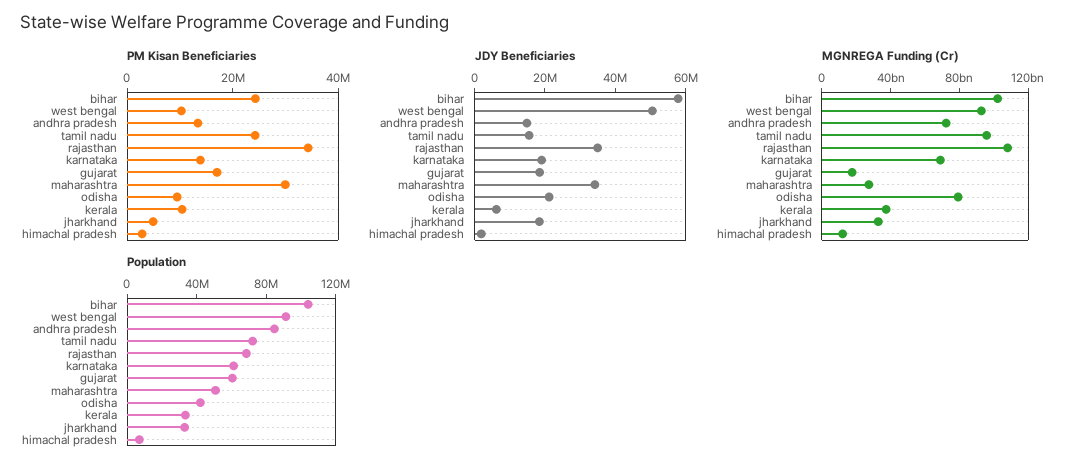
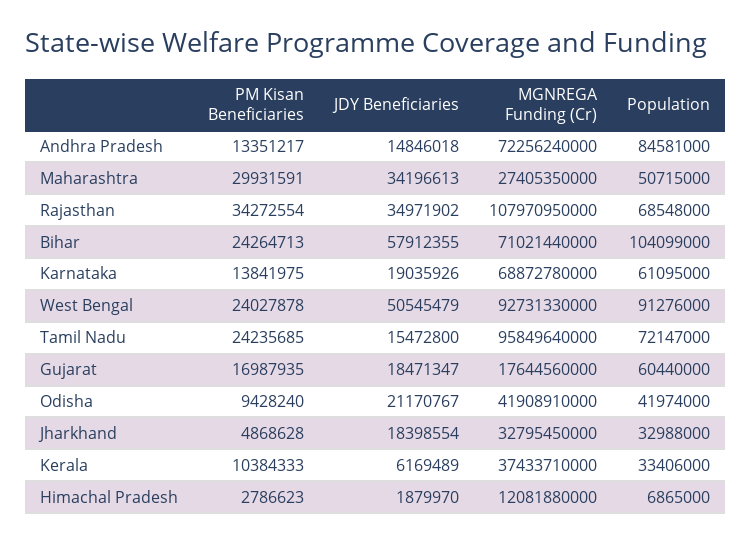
  {
    "PM Kisan Beneficiaries": {
      "bihar": 24264713,
-     "west bengal": 10000000,
+     "west bengal": 24027878,
      "andhra pradesh": 13351217,
      "tamil nadu": 24235685,
      "rajasthan": 34272554,
      "karnataka": 13841975,
      "gujarat": 16987935,
      "maharashtra": 29931591,
      "odisha": 9428240,
      "kerala": 10384333,
      "jharkhand": 4868628,
      "himachal pradesh": 2786623
    },
    "JDY Beneficiaries": {
      "bihar": 57912355,
      "west bengal": 50545479,
      "andhra pradesh": 14846018,
      "tamil nadu": 15472800,
      "rajasthan": 34971902,
      "karnataka": 19035926,
      "gujarat": 18471347,
      "maharashtra": 34196613,
      "odisha": 21170767,
      "kerala": 6169489,
      "jharkhand": 18398554,
      "himachal pradesh": 1879970
    },
    "MGNREGA Funding (Cr)": {
-     "bihar": 100000000000,
+     "bihar": 71021440000,
      "west bengal": 92731330000,
      "andhra pradesh": 72256240000,
      "tamil nadu": 95849640000,
      "rajasthan": 107970950000,
      "karnataka": 68872780000,
      "gujarat": 17644560000,
      "maharashtra": 27405350000,
-     "odisha": 80000000000,
+     "odisha": 41908910000,
      "kerala": 37433710000,
      "jharkhand": 32795450000,
      "himachal pradesh": 12081880000
    },
    "Population": {
      "bihar": 104099000,
      "west bengal": 91276000,
      "andhra pradesh": 84581000,
      "tamil nadu": 72147000,
      "rajasthan": 68548000,
      "karnataka": 61095000,
      "gujarat": 60440000,
      "maharashtra": 50715000,
      "odisha": 41974000,
      "kerala": 33406000,
      "jharkhand": 32988000,
      "himachal pradesh": 6865000
    }
  }

